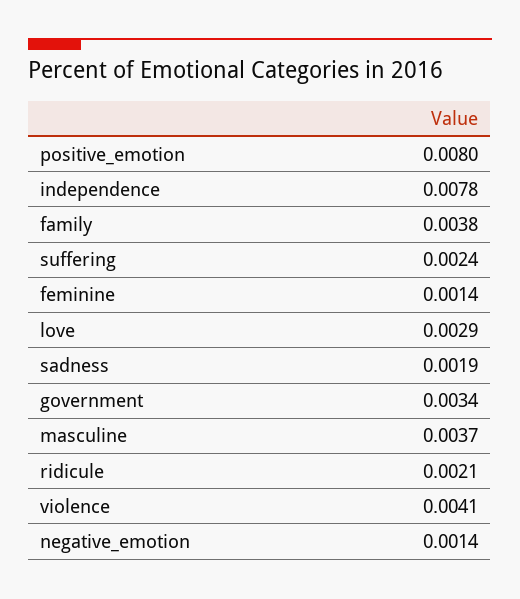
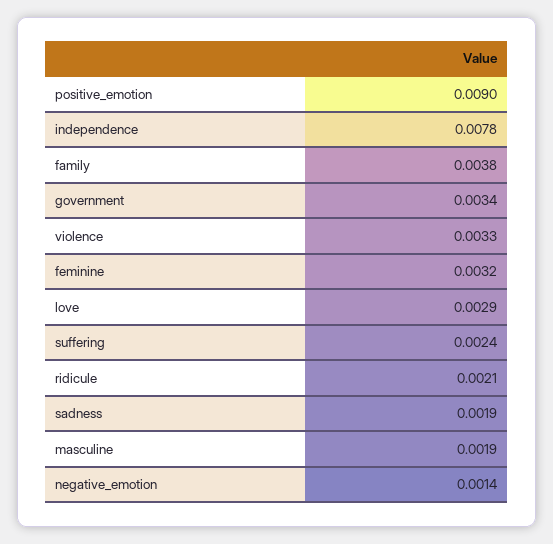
  {
-   "positive_emotion": 0.008,
+   "positive_emotion": 0.009,
    "independence": 0.0078,
    "family": 0.0038,
    "suffering": 0.0024,
-   "feminine": 0.0014,
+   "feminine": 0.0032,
    "love": 0.0029,
    "sadness": 0.0019,
    "government": 0.0034,
-   "masculine": 0.0037,
+   "masculine": 0.0019,
    "ridicule": 0.0021,
-   "violence": 0.0041,
+   "violence": 0.0033,
    "negative_emotion": 0.0014
  }

